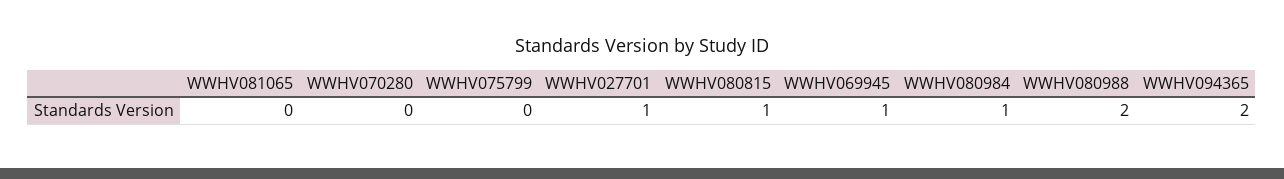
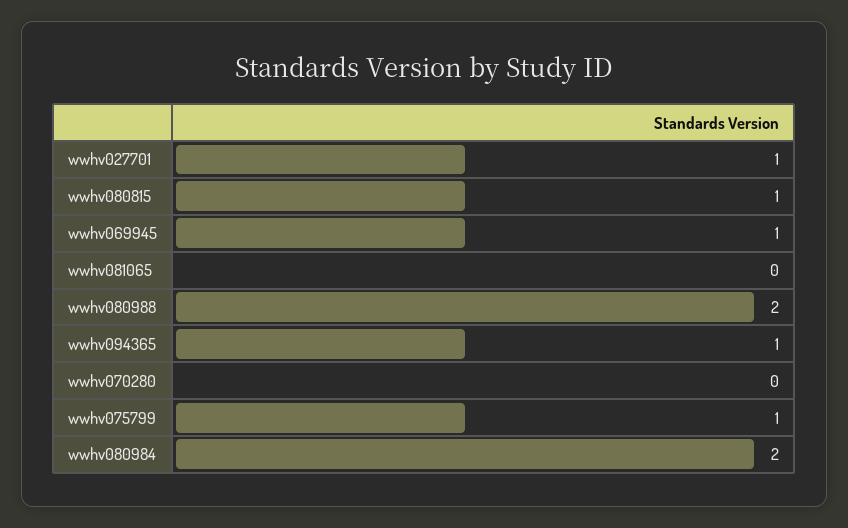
  {
    "WWHV081065": 0,
    "WWHV070280": 0,
-   "WWHV075799": 0,
+   "WWHV075799": 1,
    "WWHV027701": 1,
    "WWHV080815": 1,
    "WWHV069945": 1,
-   "WWHV080984": 1,
+   "WWHV080984": 2,
    "WWHV080988": 2,
-   "WWHV094365": 2
+   "WWHV094365": 1
  }

